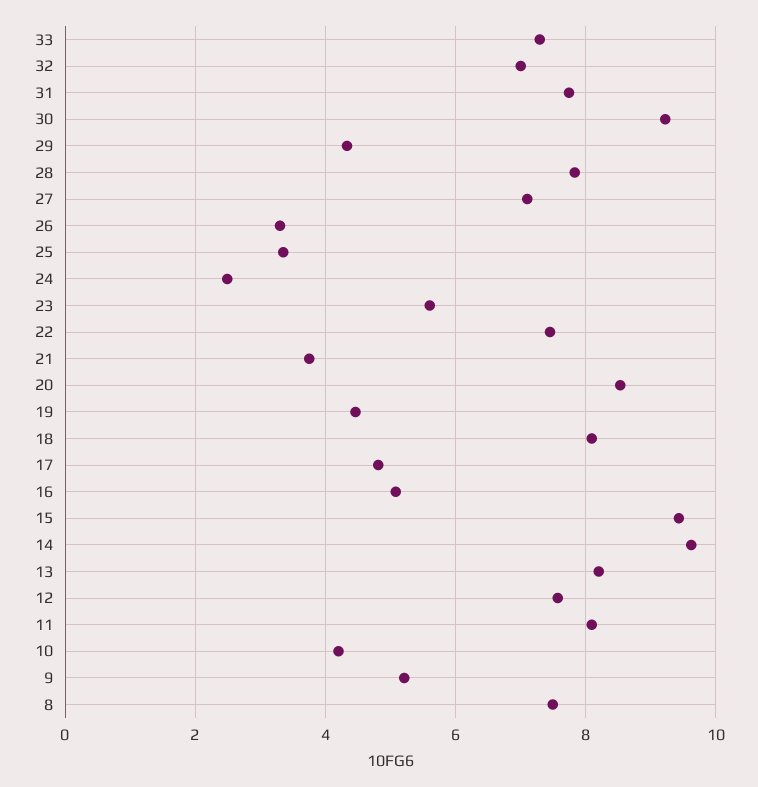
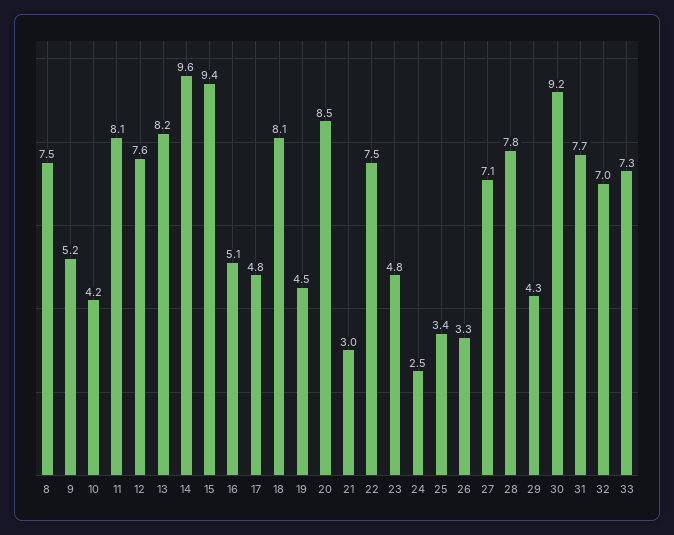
  {
    "33": 7.3,
    "32": 7,
    "31": 7.7,
    "30": 9.2,
    "29": 4.3,
    "28": 7.8,
    "27": 7.1,
    "26": 3.3,
    "25": 3.4,
    "24": 2.5,
-   "23": 5.6,
+   "23": 4.8,
    "22": 7.5,
-   "21": 3.8,
+   "21": 3,
    "20": 8.5,
    "19": 4.5,
    "18": 8.1,
    "17": 4.8,
    "16": 5.1,
    "15": 9.4,
    "14": 9.6,
    "13": 8.2,
    "12": 7.6,
    "11": 8.1,
    "10": 4.2,
    "9": 5.2,
    "8": 7.5
  }

